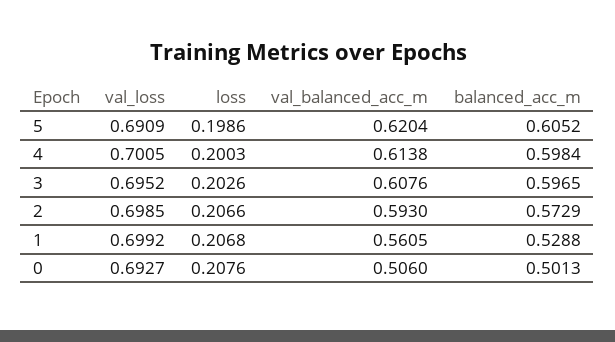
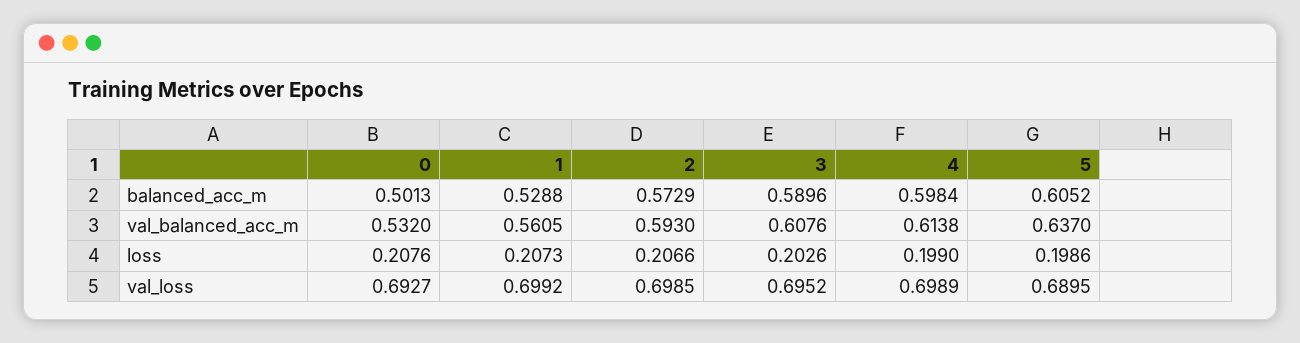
  {
    "val_loss": {
-     "5": 0.6909,
+     "5": 0.6895,
-     "4": 0.7005,
+     "4": 0.6989,
      "3": 0.6952,
      "2": 0.6985,
      "1": 0.6992,
      "0": 0.6927
    },
    "loss": {
      "5": 0.1986,
-     "4": 0.2003,
+     "4": 0.199,
      "3": 0.2026,
      "2": 0.2066,
-     "1": 0.2068,
+     "1": 0.2073,
      "0": 0.2076
    },
    "val_balanced_acc_m": {
-     "5": 0.6204,
+     "5": 0.637,
      "4": 0.6138,
      "3": 0.6076,
      "2": 0.593,
      "1": 0.5605,
-     "0": 0.506
+     "0": 0.532
    },
    "balanced_acc_m": {
      "5": 0.6052,
      "4": 0.5984,
-     "3": 0.5965,
+     "3": 0.5896,
      "2": 0.5729,
      "1": 0.5288,
      "0": 0.5013
    }
  }

